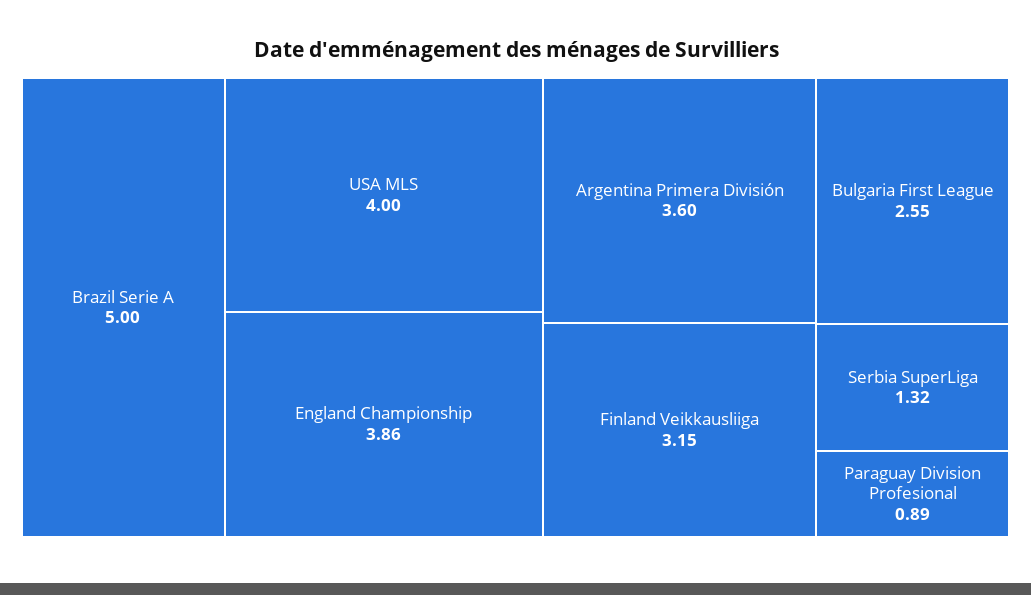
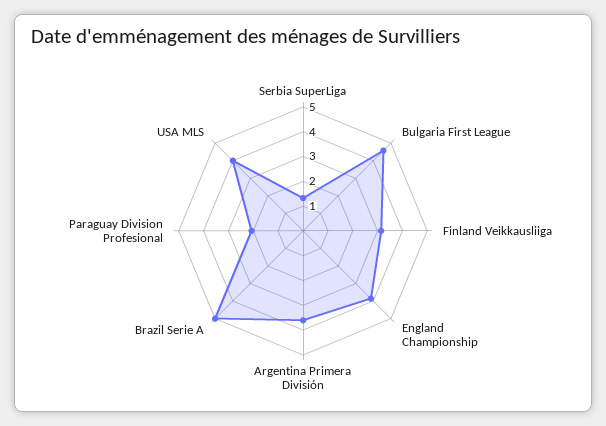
  {
    "Brazil Serie A": 5,
    "USA MLS": 4,
    "England Championship": 3.86,
    "Argentina Primera División": 3.6,
    "Finland Veikkausliiga": 3.15,
-   "Bulgaria First League": 2.55,
+   "Bulgaria First League": 4.5,
    "Serbia SuperLiga": 1.32,
-   "Paraguay Division Profesional": 0.89
+   "Paraguay Division Profesional": 2
  }

